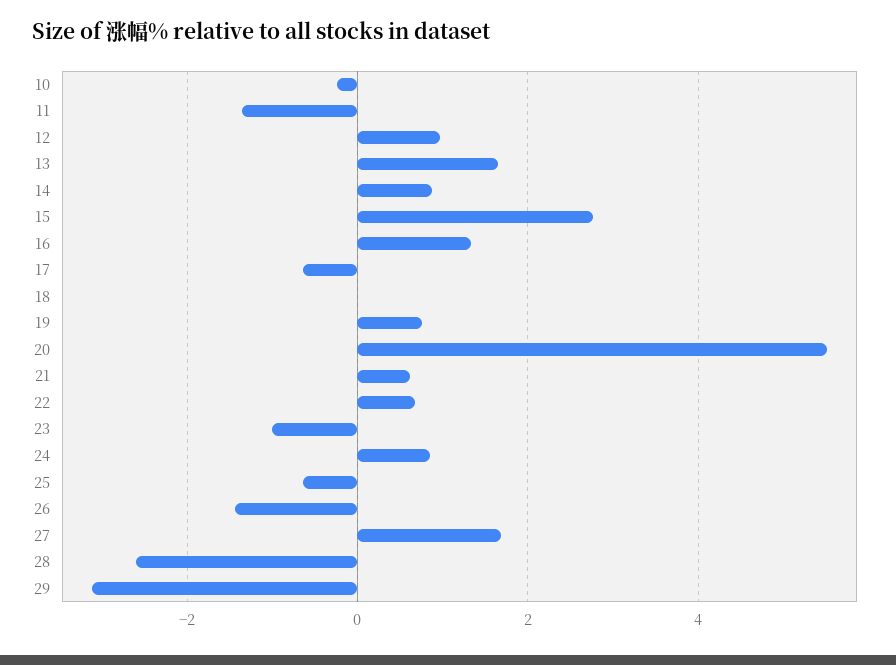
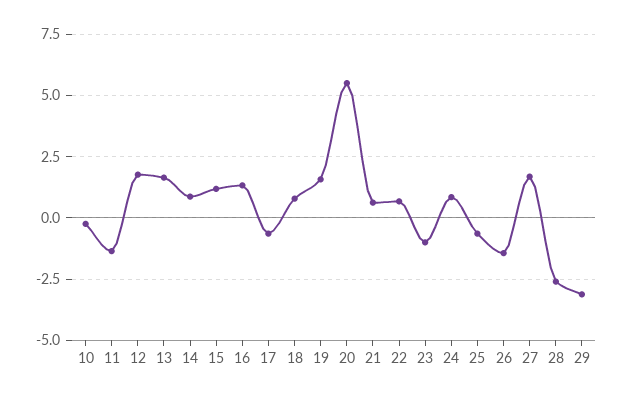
  {
    "10": -0.2,
    "11": -1.4,
-   "12": 1,
+   "12": 1.75,
    "13": 1.6,
    "14": 0.8,
-   "15": 2.8,
+   "15": 1.25,
    "16": 1.4,
    "17": -0.6,
-   "18": 0,
+   "18": 0.75,
-   "19": 0.8,
+   "19": 1.5,
    "20": 5.6,
    "21": 0.6,
    "22": 0.6,
    "23": -1,
    "24": 0.8,
    "25": -0.6,
    "26": -1.4,
    "27": 1.6,
    "28": -2.6,
    "29": -3.2
  }

